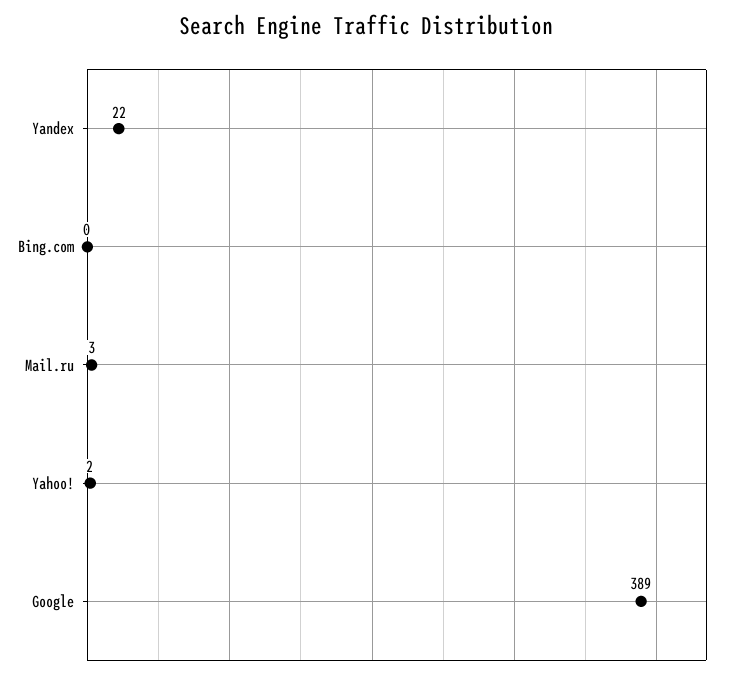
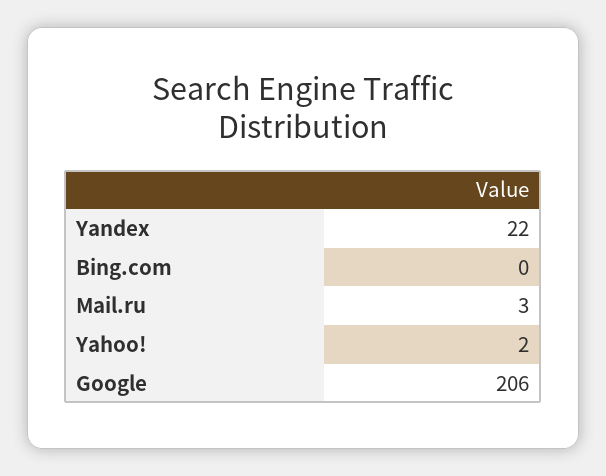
  {
    "Yandex": 22,
    "Bing.com": 0,
    "Mail.ru": 3,
    "Yahoo!": 2,
-   "Google": 389
+   "Google": 206
  }

